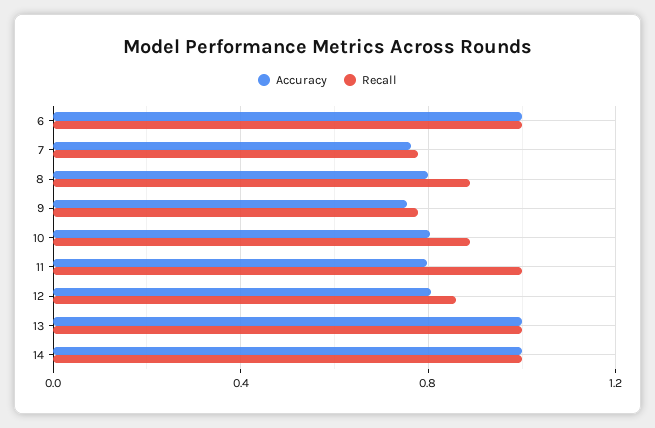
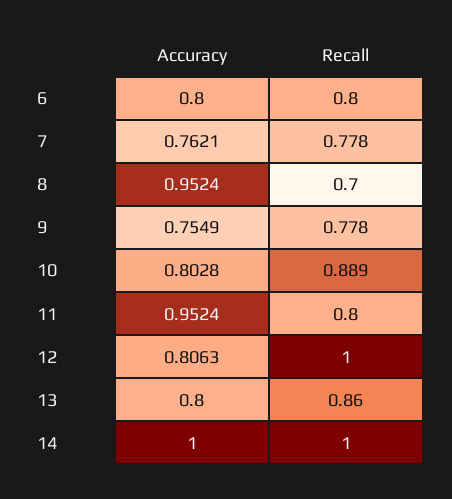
  {
    "Accuracy": {
-     "6": 1,
+     "6": 0.8,
      "7": 0.7621,
-     "8": 0.8,
+     "8": 0.9524,
      "9": 0.7549,
      "10": 0.8028,
-     "11": 0.8,
+     "11": 0.9524,
      "12": 0.8063,
-     "13": 1,
+     "13": 0.8,
      "14": 1
    },
    "Recall": {
-     "6": 1,
+     "6": 0.8,
      "7": 0.778,
-     "8": 0.9,
+     "8": 0.7,
      "9": 0.778,
      "10": 0.889,
-     "11": 1,
+     "11": 0.8,
-     "12": 0.85,
+     "12": 1,
-     "13": 1,
+     "13": 0.86,
      "14": 1
    }
  }

